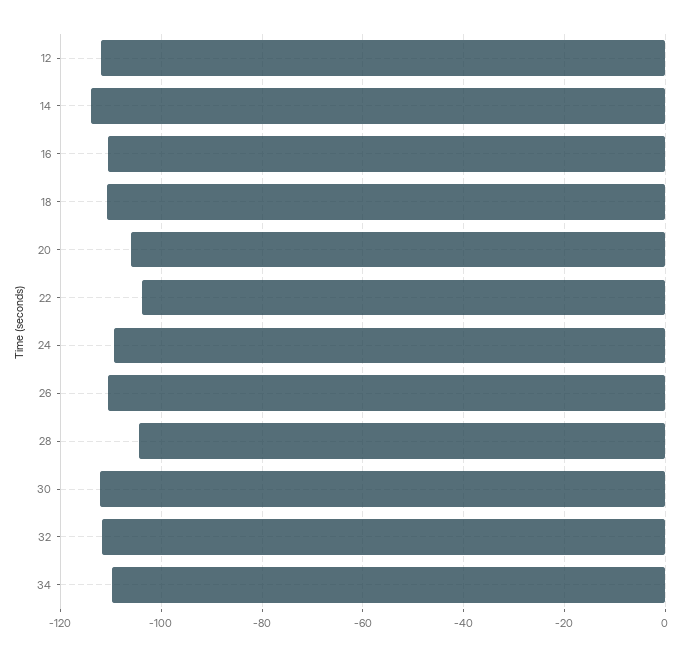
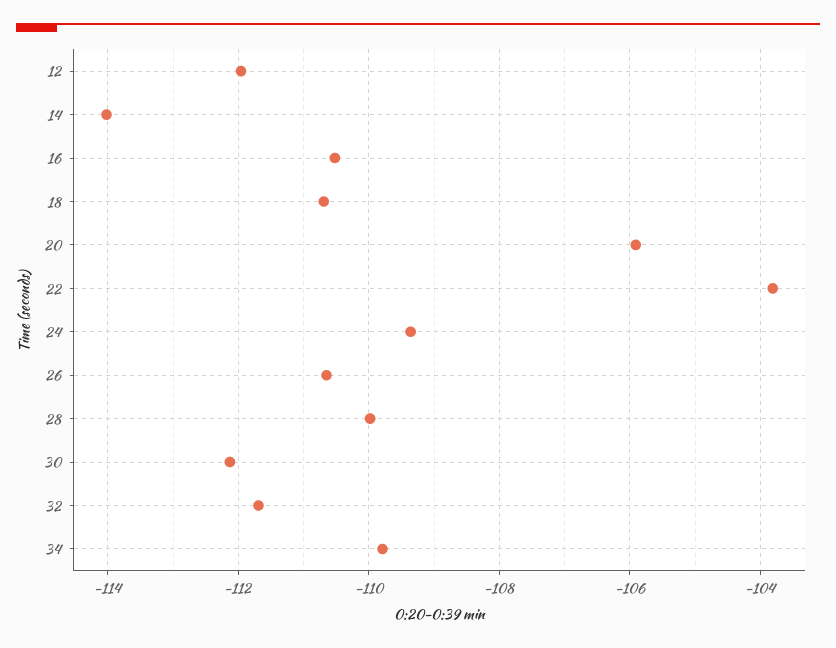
  {
    "12": -112,
    "14": -114,
    "16": -110.6,
    "18": -110.6,
    "20": -106,
    "22": -103.8,
    "24": -109.4,
    "26": -110.6,
-   "28": -104,
+   "28": -110,
    "30": -112.2,
    "32": -111.6,
    "34": -109.8
  }

